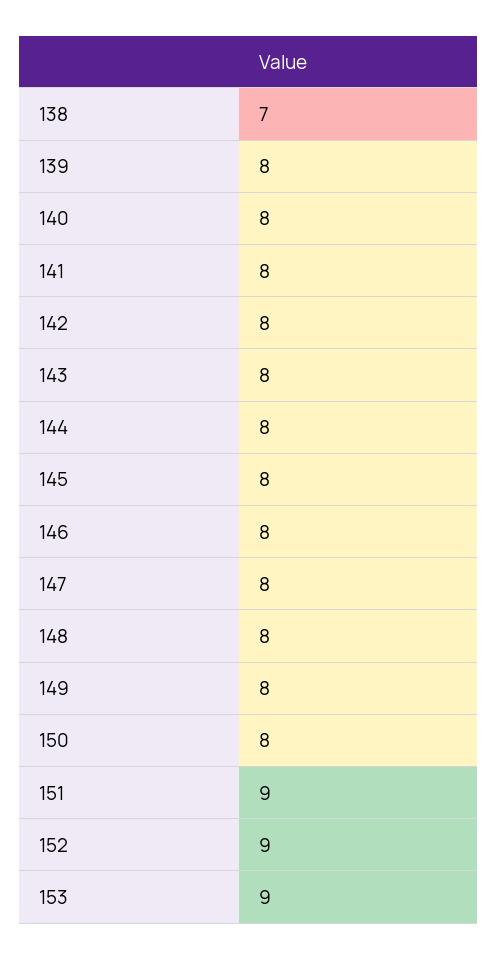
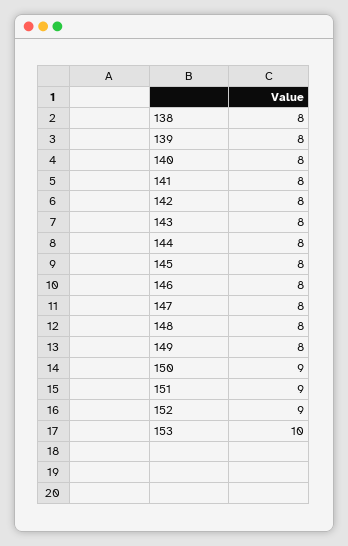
  {
-   "138": 7,
+   "138": 8,
    "139": 8,
    "140": 8,
    "141": 8,
    "142": 8,
    "143": 8,
    "144": 8,
    "145": 8,
    "146": 8,
    "147": 8,
    "148": 8,
    "149": 8,
-   "150": 8,
+   "150": 9,
    "151": 9,
    "152": 9,
-   "153": 9
+   "153": 10
  }

